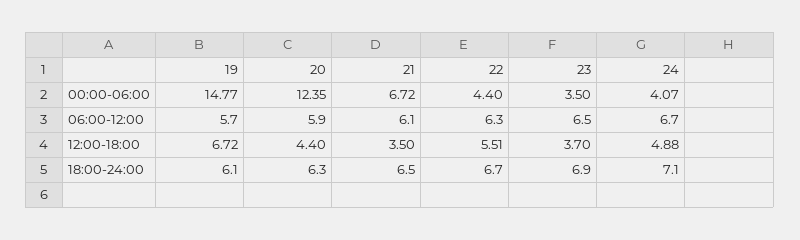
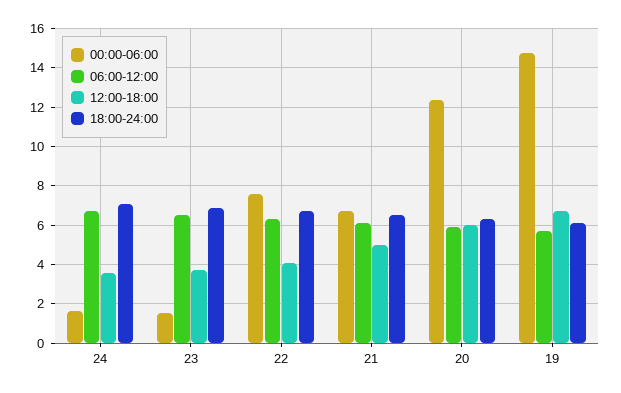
  {
    "00:00-06:00": {
      "19": 14.77,
      "20": 12.35,
      "21": 6.72,
-     "22": 4.4,
+     "22": 7.5,
-     "23": 3.5,
+     "23": 1.5,
-     "24": 4.07
+     "24": 1.5
    },
    "06:00-12:00": {
      "19": 5.7,
      "20": 5.9,
      "21": 6.1,
      "22": 6.3,
      "23": 6.5,
      "24": 6.7
    },
    "12:00-18:00": {
      "19": 6.72,
-     "20": 4.4,
+     "20": 6,
-     "21": 3.5,
+     "21": 5,
-     "22": 5.51,
+     "22": 4,
      "23": 3.7,
-     "24": 4.88
+     "24": 3.5
    },
    "18:00-24:00": {
      "19": 6.1,
      "20": 6.3,
      "21": 6.5,
      "22": 6.7,
      "23": 6.9,
      "24": 7.1
    }
  }

